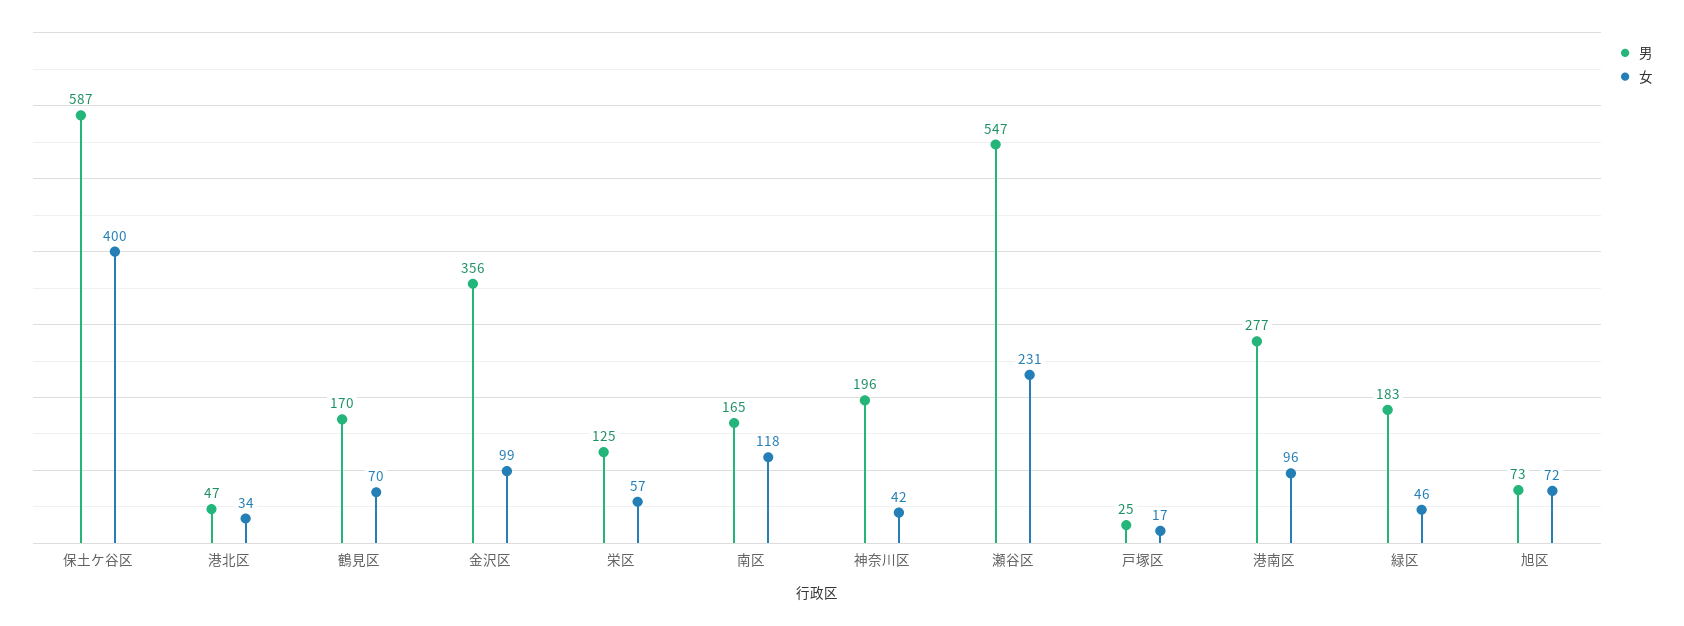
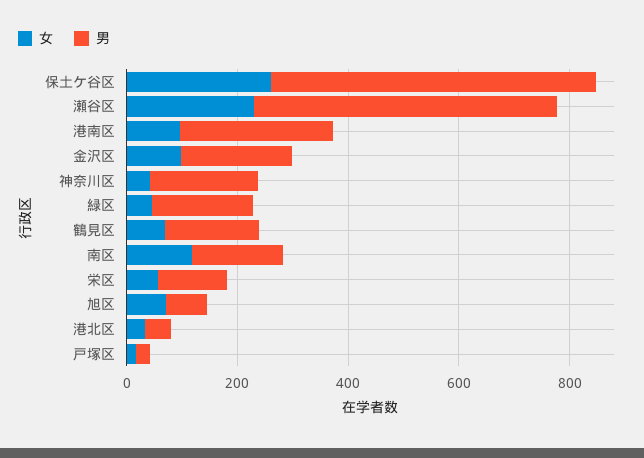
  {
    "男": {
      "保土ケ谷区": 587,
      "港北区": 47,
      "鶴見区": 170,
-     "金沢区": 356,
+     "金沢区": 200,
      "栄区": 125,
      "南区": 165,
      "神奈川区": 196,
      "瀬谷区": 547,
      "戸塚区": 25,
      "港南区": 277,
      "緑区": 183,
      "旭区": 73
    },
    "女": {
-     "保土ケ谷区": 400,
+     "保土ケ谷区": 250,
      "港北区": 34,
      "鶴見区": 70,
      "金沢区": 99,
      "栄区": 57,
      "南区": 118,
      "神奈川区": 42,
      "瀬谷区": 231,
      "戸塚区": 17,
      "港南区": 96,
      "緑区": 46,
      "旭区": 72
    }
  }

